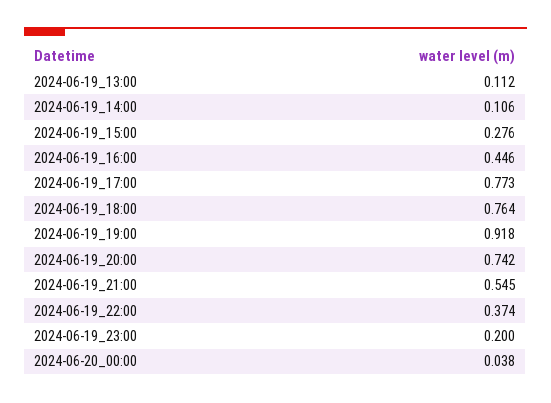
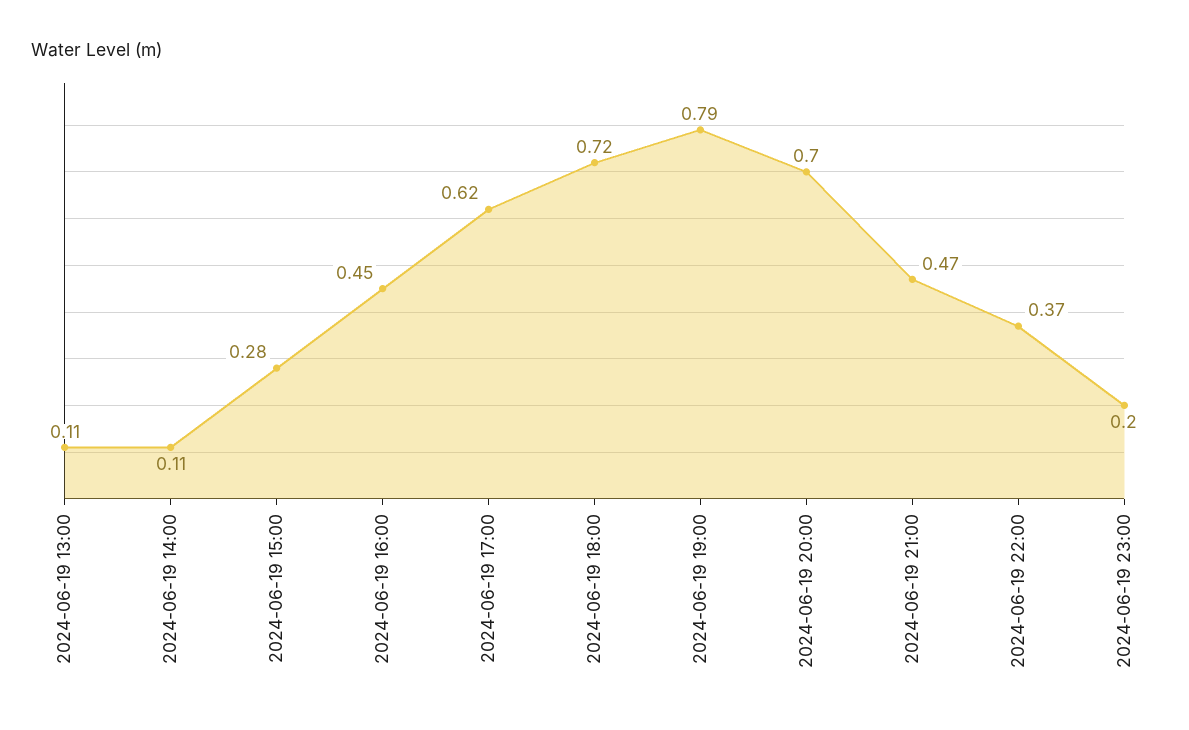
  {
    "2024-06-19_13:00": 0.112,
    "2024-06-19_14:00": 0.106,
    "2024-06-19_15:00": 0.276,
    "2024-06-19_16:00": 0.446,
-   "2024-06-19_17:00": 0.773,
+   "2024-06-19_17:00": 0.62,
-   "2024-06-19_18:00": 0.764,
+   "2024-06-19_18:00": 0.72,
-   "2024-06-19_19:00": 0.918,
+   "2024-06-19_19:00": 0.79,
-   "2024-06-19_20:00": 0.742,
+   "2024-06-19_20:00": 0.7,
-   "2024-06-19_21:00": 0.545,
+   "2024-06-19_21:00": 0.47,
    "2024-06-19_22:00": 0.374,
-   "2024-06-19_23:00": 0.2,
+   "2024-06-19_23:00": 0.2
-   "2024-06-20_00:00": 0.038
  }

